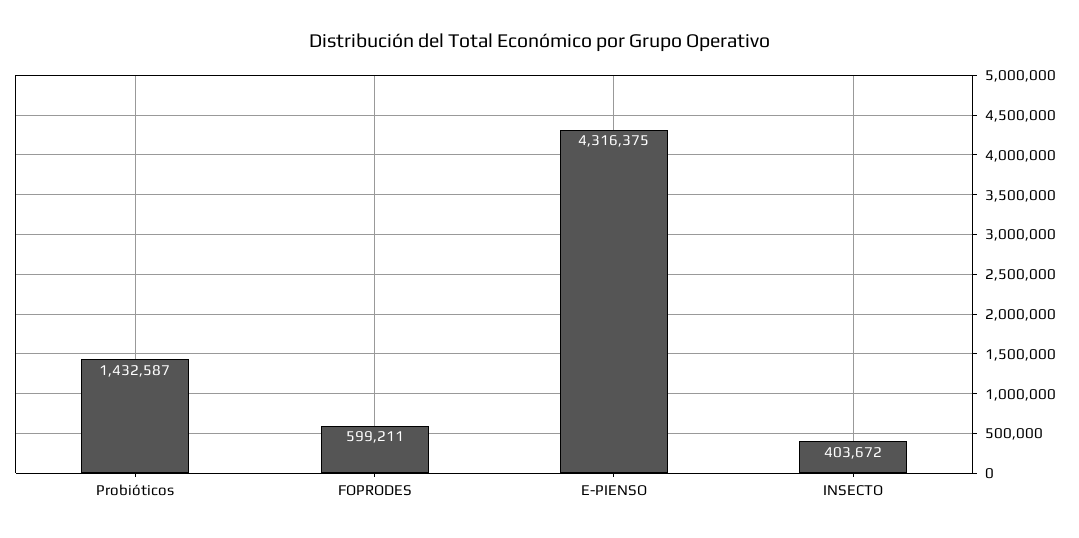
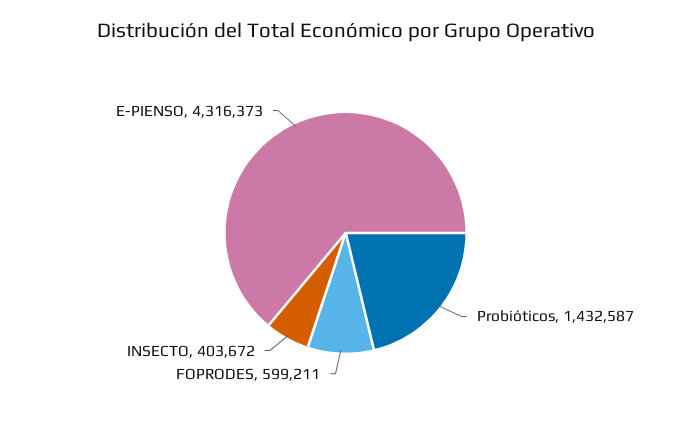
  {
    "Probióticos": 1432587,
    "FOPRODES": 599211,
-   "E-PIENSO": 4316375,
+   "E-PIENSO": 4316373,
    "INSECTO": 403672
  }

